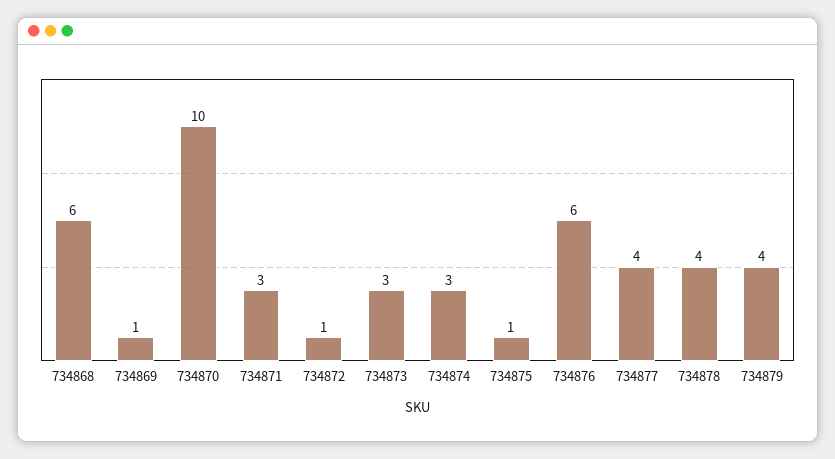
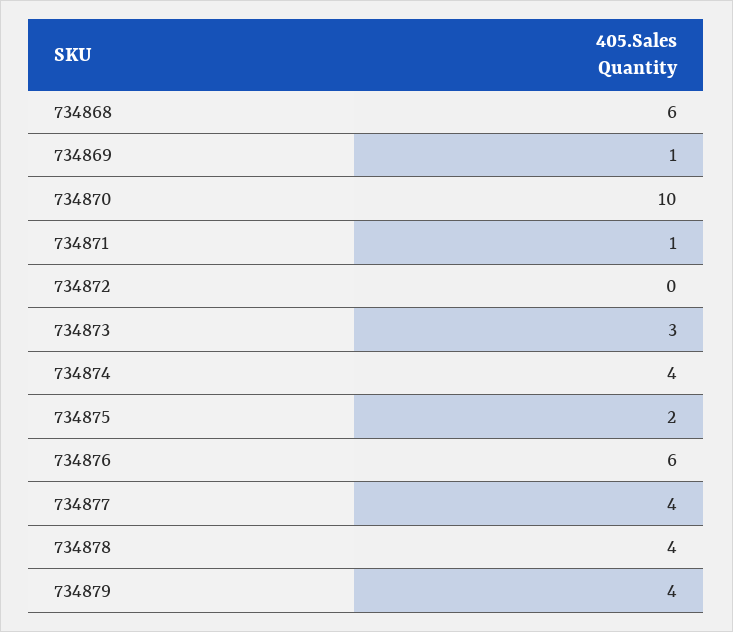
  {
    "734868": 6,
    "734869": 1,
    "734870": 10,
-   "734871": 3,
+   "734871": 1,
-   "734872": 1,
+   "734872": 0,
    "734873": 3,
-   "734874": 3,
+   "734874": 4,
-   "734875": 1,
+   "734875": 2,
    "734876": 6,
    "734877": 4,
    "734878": 4,
    "734879": 4
  }

